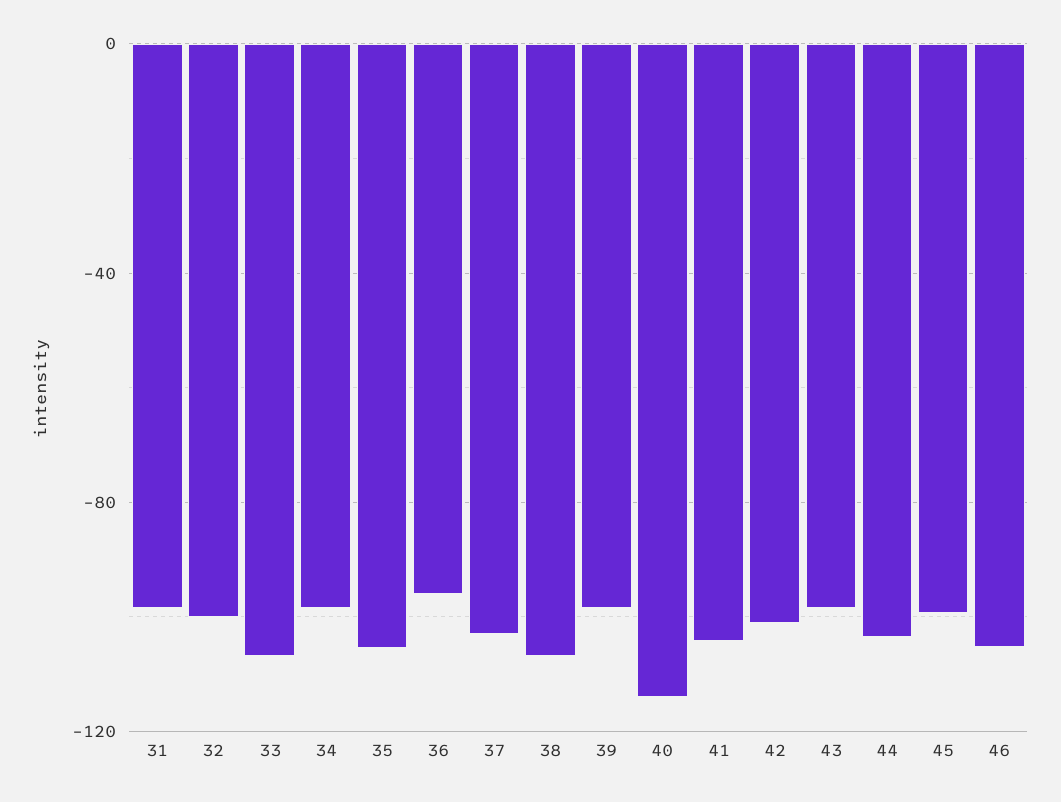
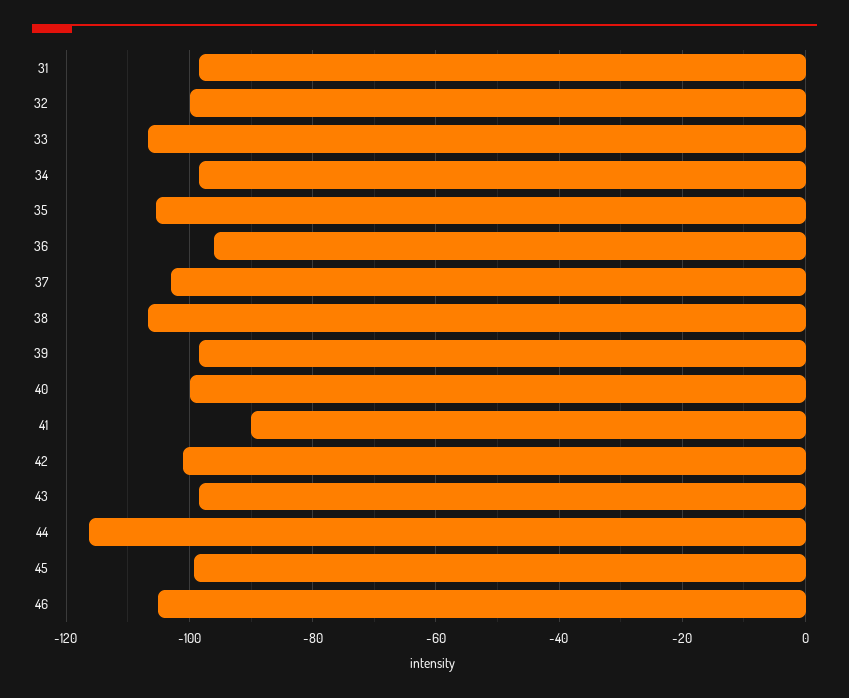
  {
    "31": -98,
    "32": -100,
    "33": -106,
    "34": -98,
    "35": -106,
    "36": -96,
    "37": -104,
    "38": -106,
    "39": -98,
-   "40": -115,
+   "40": -100,
-   "41": -105,
+   "41": -90,
    "42": -102,
    "43": -98,
-   "44": -105,
+   "44": -116,
    "45": -100,
    "46": -106
  }

